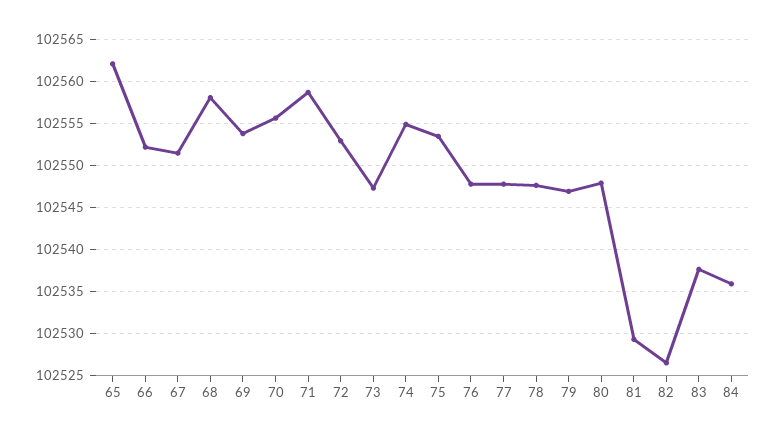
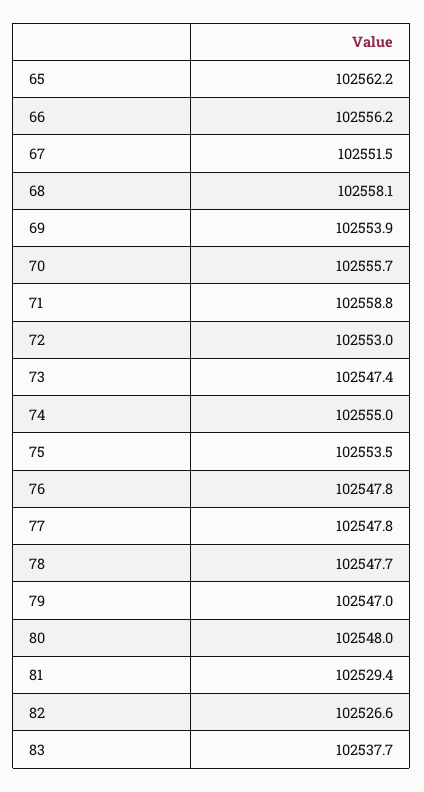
  {
    "65": 102562.2,
-   "66": 102552,
+   "66": 102556.2,
    "67": 102551.5,
    "68": 102558.1,
    "69": 102553.9,
    "70": 102555.7,
    "71": 102558.8,
    "72": 102553,
    "73": 102547.4,
    "74": 102555,
    "75": 102553.5,
    "76": 102547.8,
    "77": 102547.8,
    "78": 102547.7,
    "79": 102547,
    "80": 102548,
    "81": 102529.4,
    "82": 102526.6,
-   "83": 102537.7,
+   "83": 102537.7
-   "84": 102536
  }

